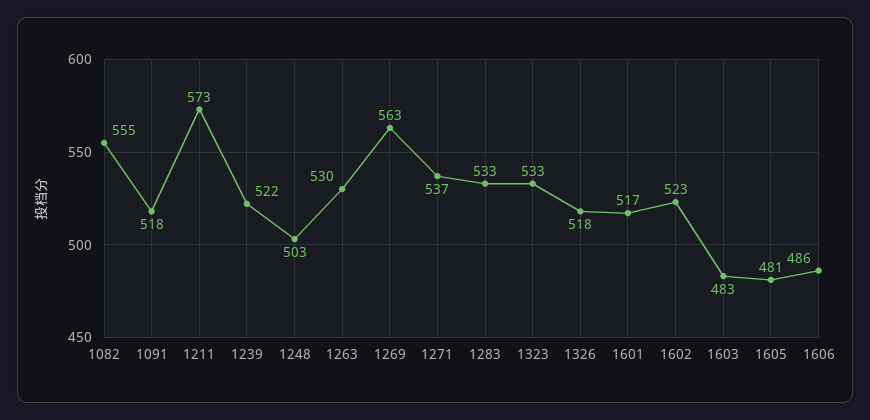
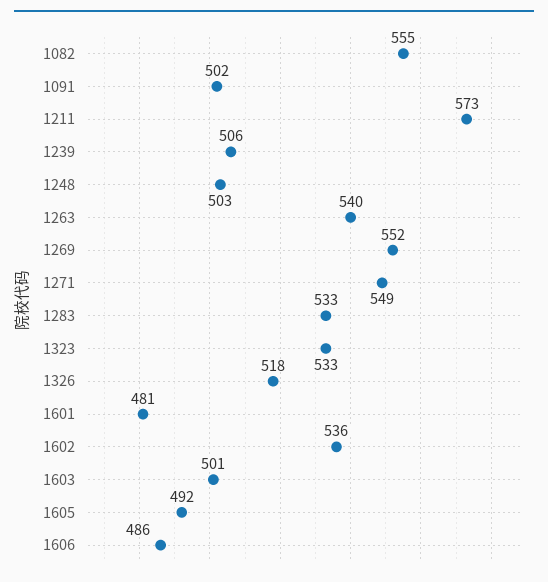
  {
    "1082": 555,
-   "1091": 518,
+   "1091": 502,
    "1211": 573,
-   "1239": 522,
+   "1239": 506,
    "1248": 503,
-   "1263": 530,
+   "1263": 540,
-   "1269": 563,
+   "1269": 552,
-   "1271": 537,
+   "1271": 549,
    "1283": 533,
    "1323": 533,
    "1326": 518,
-   "1601": 517,
+   "1601": 481,
-   "1602": 523,
+   "1602": 536,
-   "1603": 483,
+   "1603": 501,
-   "1605": 481,
+   "1605": 492,
    "1606": 486
  }

